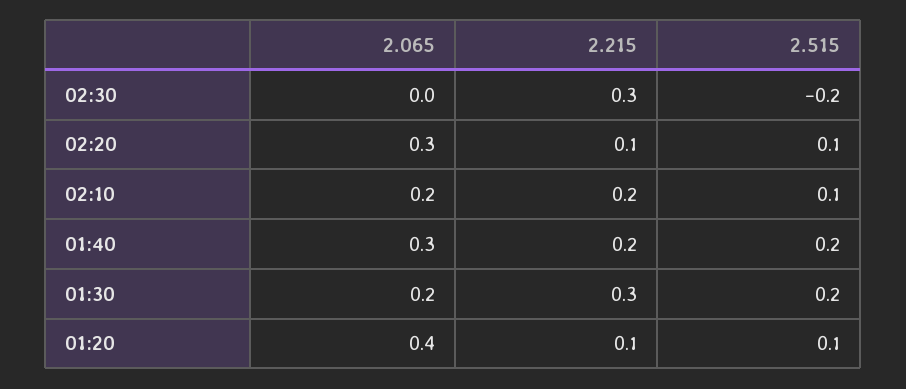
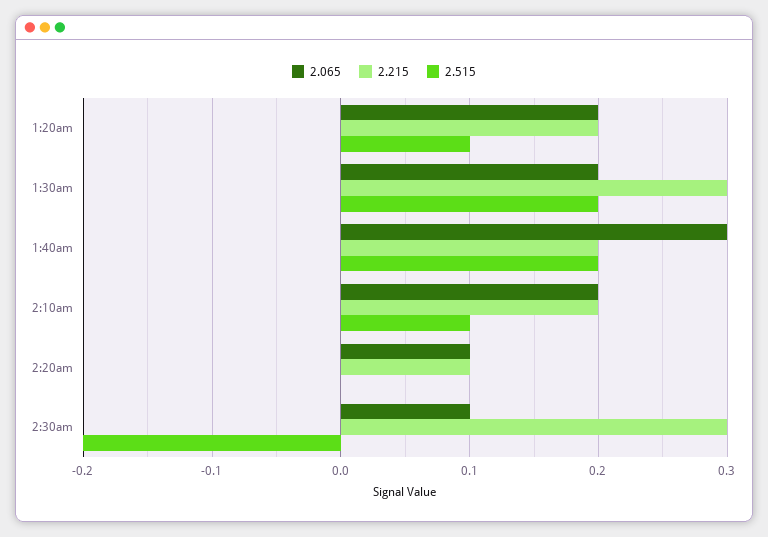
  {
    "2.065": {
-     "02:30": 0,
+     "02:30": 0.1,
-     "02:20": 0.3,
+     "02:20": 0.1,
      "02:10": 0.2,
      "01:40": 0.3,
      "01:30": 0.2,
-     "01:20": 0.4
+     "01:20": 0.2
    },
    "2.215": {
      "02:30": 0.3,
      "02:20": 0.1,
      "02:10": 0.2,
      "01:40": 0.2,
      "01:30": 0.3,
-     "01:20": 0.1
+     "01:20": 0.2
    },
    "2.515": {
      "02:30": -0.2,
-     "02:20": 0.1,
+     "02:20": 0,
      "02:10": 0.1,
      "01:40": 0.2,
      "01:30": 0.2,
      "01:20": 0.1
    }
  }

